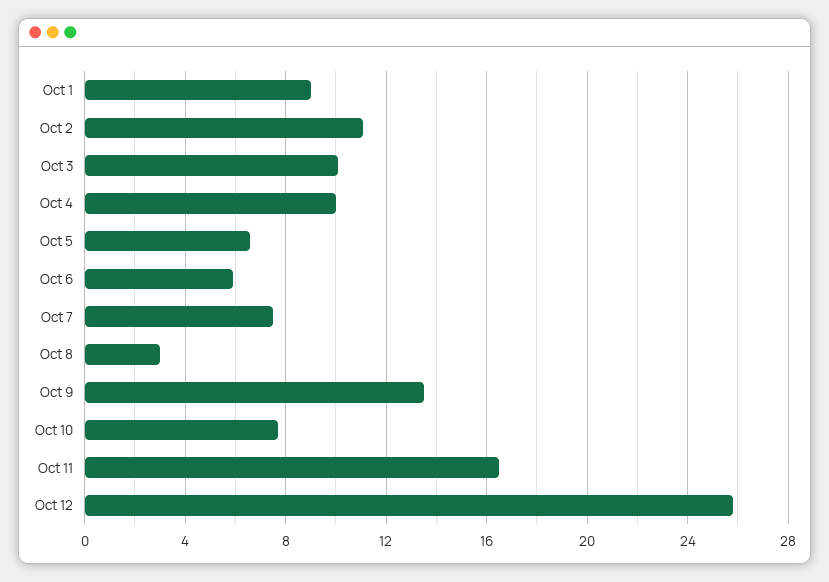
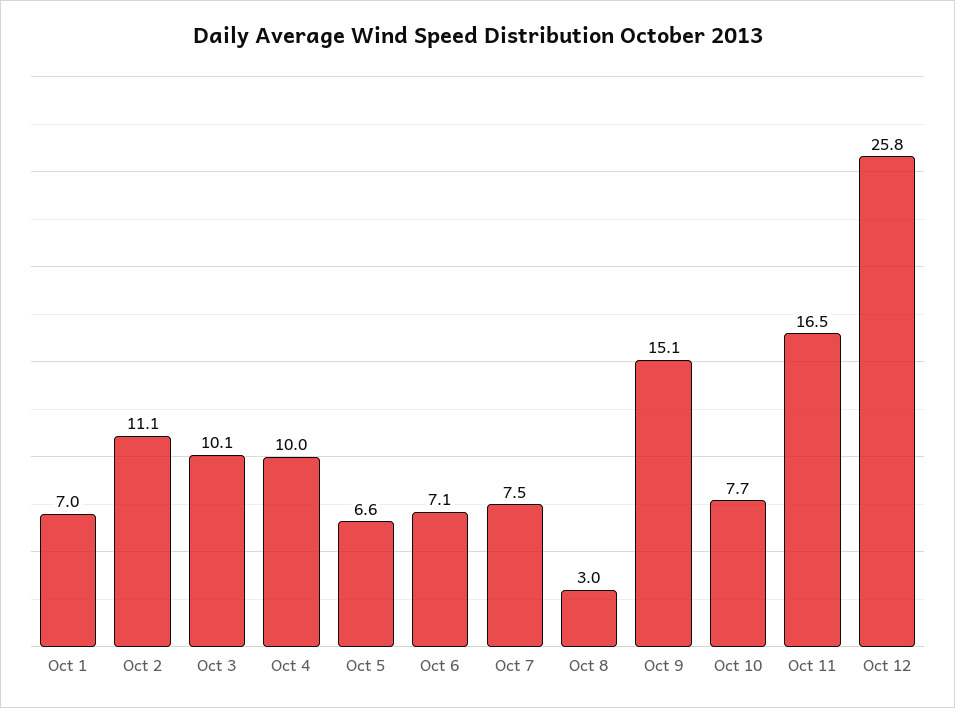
  {
-   "Oct 1": 9,
+   "Oct 1": 7,
    "Oct 2": 11.1,
    "Oct 3": 10.1,
    "Oct 4": 10,
    "Oct 5": 6.6,
-   "Oct 6": 6,
+   "Oct 6": 7.1,
    "Oct 7": 7.5,
    "Oct 8": 3,
-   "Oct 9": 13.5,
+   "Oct 9": 15.1,
    "Oct 10": 7.7,
    "Oct 11": 16.5,
    "Oct 12": 25.8
  }

